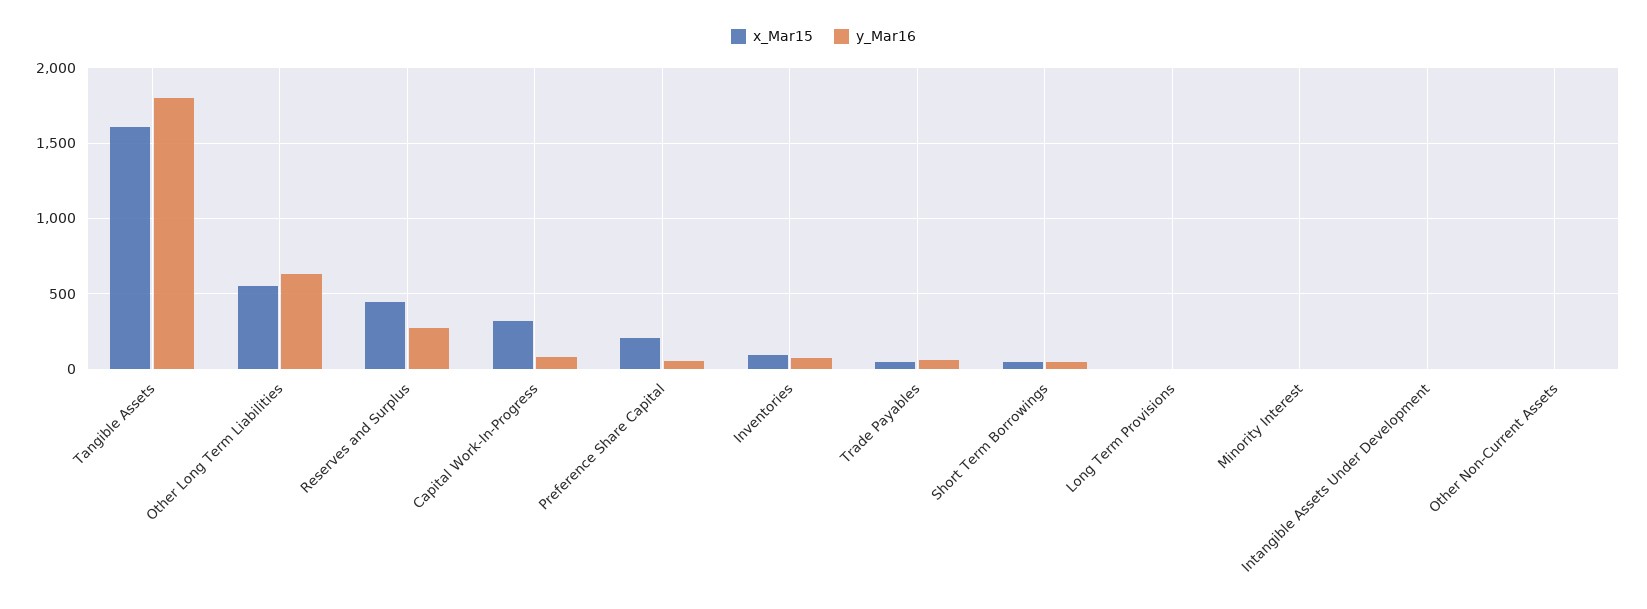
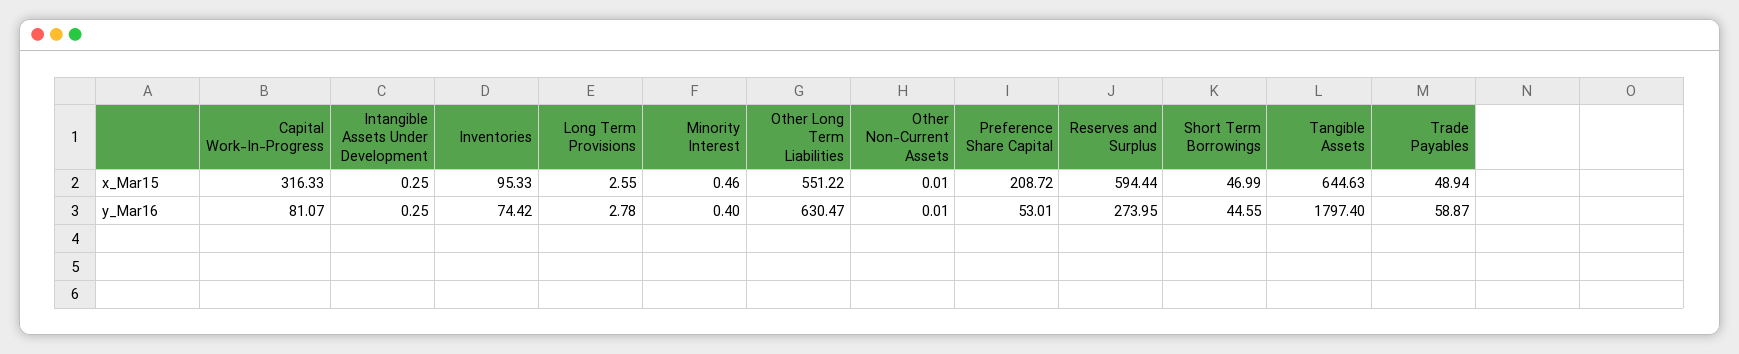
  {
    "x_Mar15": {
-     "Tangible Assets": 1600,
+     "Tangible Assets": 644.63,
      "Other Long Term Liabilities": 551.22,
-     "Reserves and Surplus": 450,
+     "Reserves and Surplus": 594.44,
      "Capital Work-In-Progress": 316.33,
      "Preference Share Capital": 208.72,
      "Inventories": 95.33,
      "Trade Payables": 48.94,
      "Short Term Borrowings": 46.99,
      "Long Term Provisions": 2.55,
      "Minority Interest": 0.46,
      "Intangible Assets Under Development": 0.25,
      "Other Non-Current Assets": 0.01
    },
    "y_Mar16": {
      "Tangible Assets": 1797.4,
      "Other Long Term Liabilities": 630.47,
      "Reserves and Surplus": 273.95,
      "Capital Work-In-Progress": 81.07,
      "Preference Share Capital": 53.01,
      "Inventories": 74.42,
      "Trade Payables": 58.87,
      "Short Term Borrowings": 44.55,
      "Long Term Provisions": 2.78,
      "Minority Interest": 0.4,
      "Intangible Assets Under Development": 0.25,
      "Other Non-Current Assets": 0.01
    }
  }

